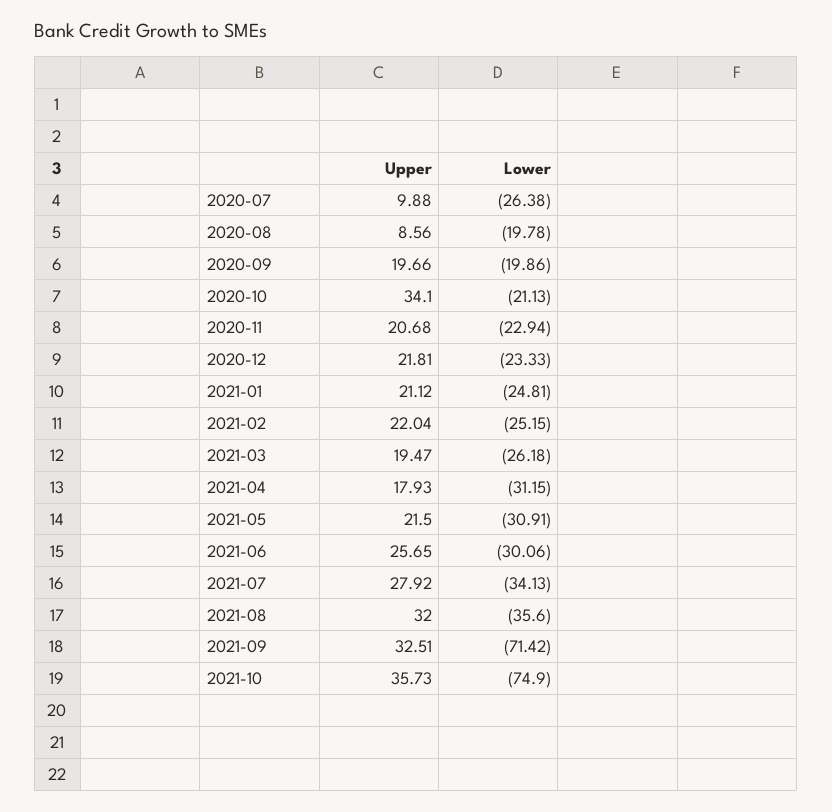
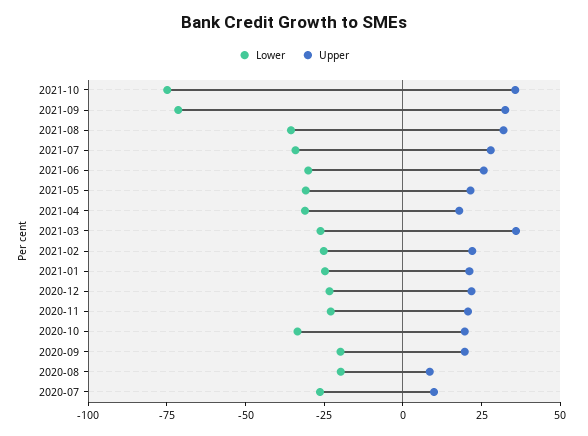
  {
    "Upper": {
      "2020-07": 9.88,
      "2020-08": 8.56,
      "2020-09": 19.66,
-     "2020-10": 34.1,
+     "2020-10": 20,
      "2020-11": 20.68,
      "2020-12": 21.81,
      "2021-01": 21.12,
      "2021-02": 22.04,
-     "2021-03": 19.47,
+     "2021-03": 35,
      "2021-04": 17.93,
      "2021-05": 21.5,
      "2021-06": 25.65,
      "2021-07": 27.92,
      "2021-08": 32,
      "2021-09": 32.51,
      "2021-10": 35.73
    },
    "Lower": {
      "2020-07": -26.38,
      "2020-08": -19.78,
      "2020-09": -19.86,
-     "2020-10": -21.13,
+     "2020-10": -35,
      "2020-11": -22.94,
      "2020-12": -23.33,
      "2021-01": -24.81,
      "2021-02": -25.15,
      "2021-03": -26.18,
      "2021-04": -31.15,
      "2021-05": -30.91,
      "2021-06": -30.06,
      "2021-07": -34.13,
      "2021-08": -35.6,
      "2021-09": -71.42,
      "2021-10": -74.9
    }
  }

